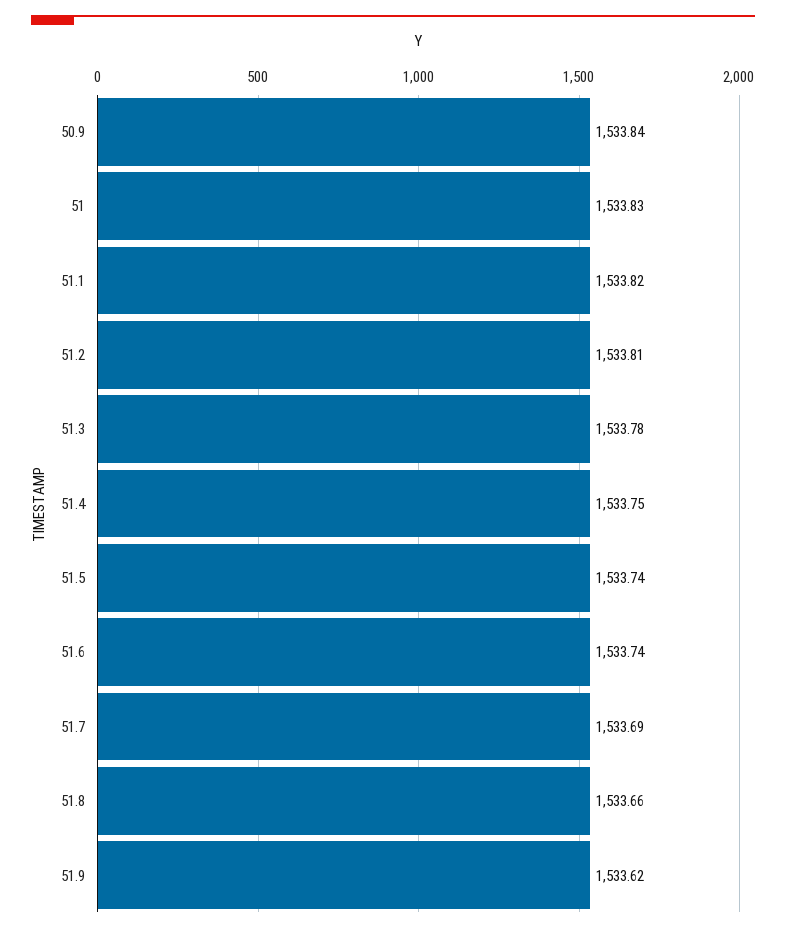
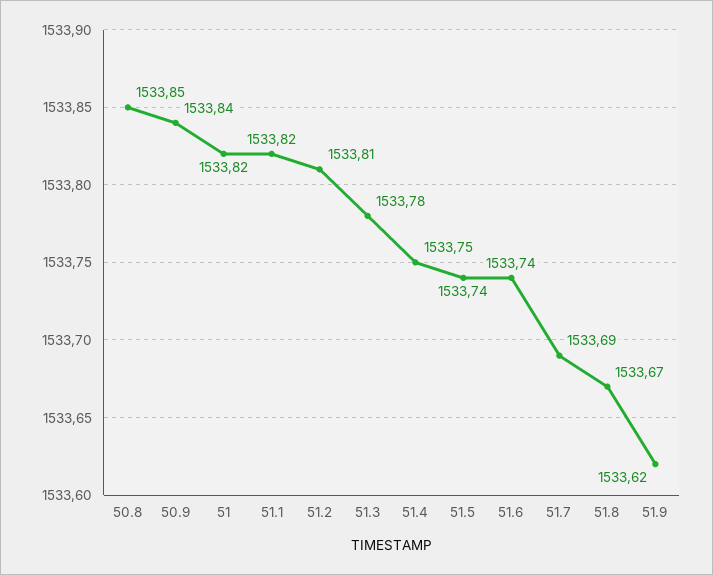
  {
    "50.9": 1533.84,
-   "51": 1533.83,
+   "51": 1533.82,
    "51.1": 1533.82,
    "51.2": 1533.81,
    "51.3": 1533.78,
    "51.4": 1533.75,
    "51.5": 1533.74,
    "51.6": 1533.74,
    "51.7": 1533.69,
-   "51.8": 1533.66,
+   "51.8": 1533.67,
-   "51.9": 1533.62
+   "51.9": 1533.62,
+   "50.8": 1533.85
  }

